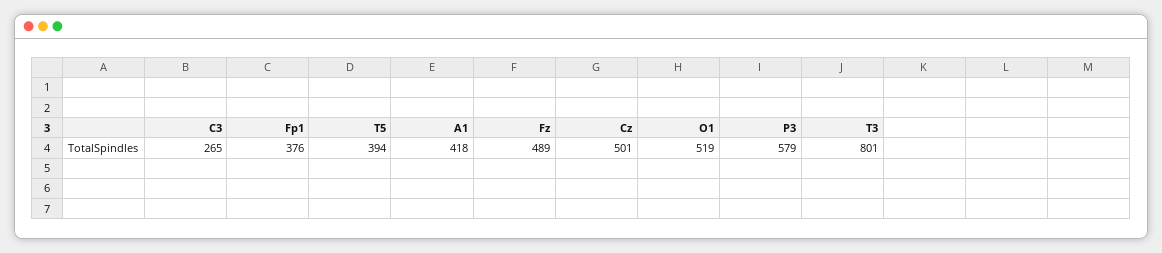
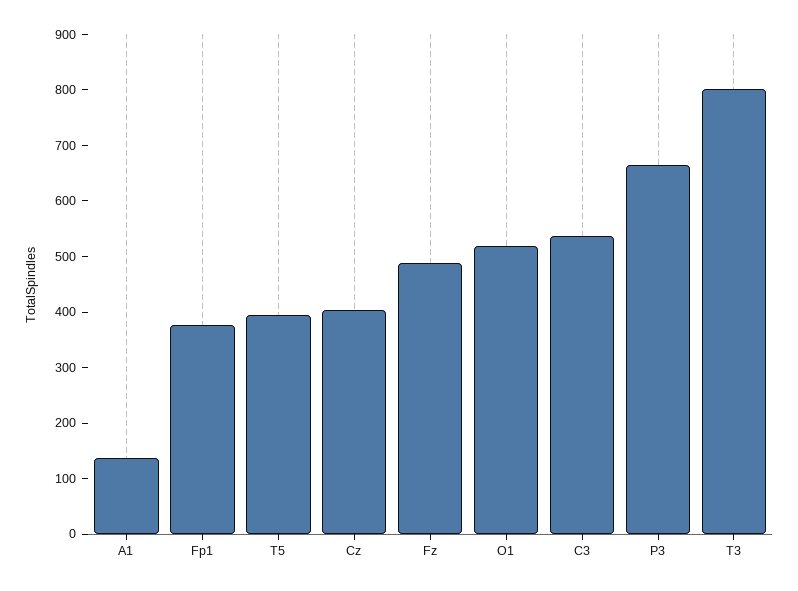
  {
-   "C3": 265,
+   "C3": 540,
    "Fp1": 376,
    "T5": 394,
-   "A1": 418,
+   "A1": 140,
    "Fz": 489,
-   "Cz": 501,
+   "Cz": 400,
    "O1": 519,
-   "P3": 579,
+   "P3": 660,
    "T3": 801
  }

